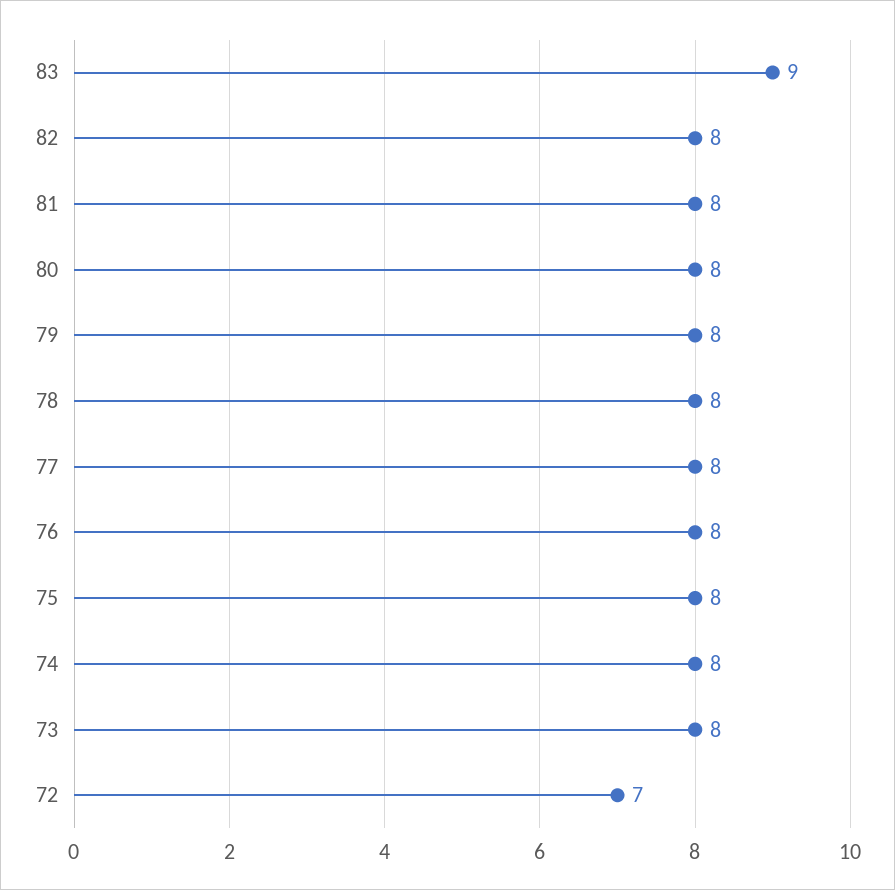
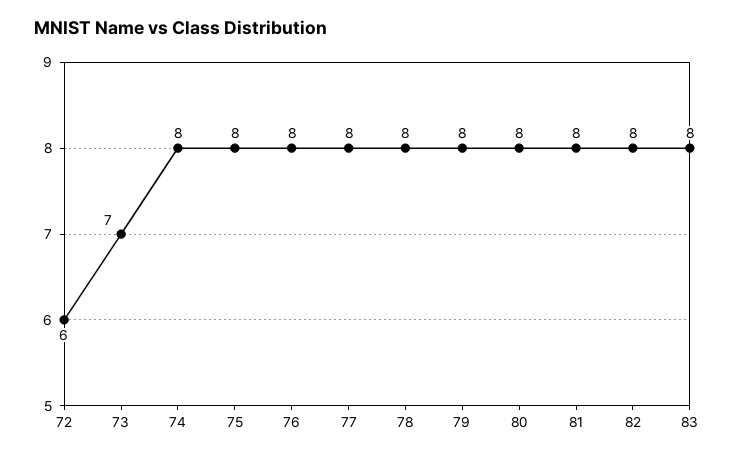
  {
-   "83": 9,
+   "83": 8,
    "82": 8,
    "81": 8,
    "80": 8,
    "79": 8,
    "78": 8,
    "77": 8,
    "76": 8,
    "75": 8,
    "74": 8,
-   "73": 8,
+   "73": 7,
-   "72": 7
+   "72": 6
  }

